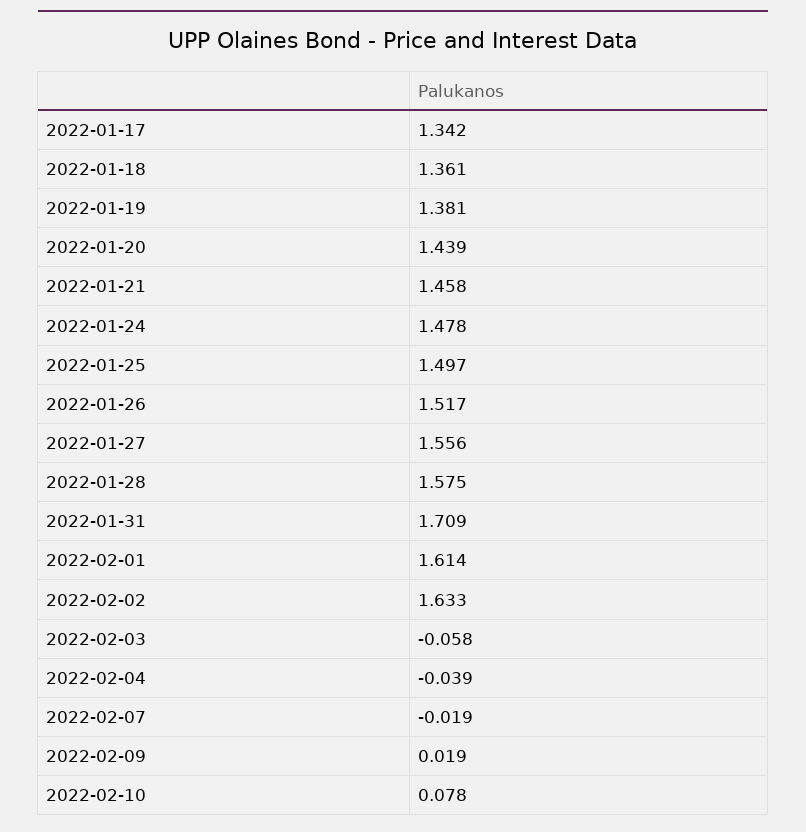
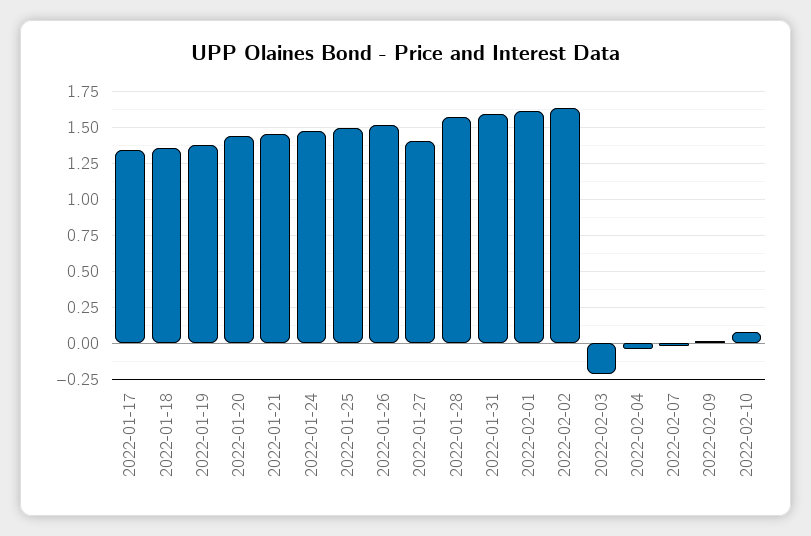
  {
    "2022-01-17": 1.342,
    "2022-01-18": 1.361,
    "2022-01-19": 1.381,
    "2022-01-20": 1.439,
    "2022-01-21": 1.458,
    "2022-01-24": 1.478,
    "2022-01-25": 1.497,
    "2022-01-26": 1.517,
-   "2022-01-27": 1.556,
+   "2022-01-27": 1.4,
    "2022-01-28": 1.575,
-   "2022-01-31": 1.709,
+   "2022-01-31": 1.6,
    "2022-02-01": 1.614,
    "2022-02-02": 1.633,
-   "2022-02-03": -0.058,
+   "2022-02-03": -0.2,
    "2022-02-04": -0.039,
    "2022-02-07": -0.019,
    "2022-02-09": 0.019,
    "2022-02-10": 0.078
  }

